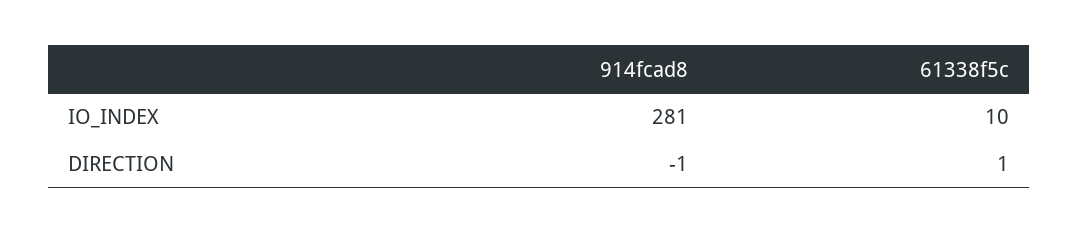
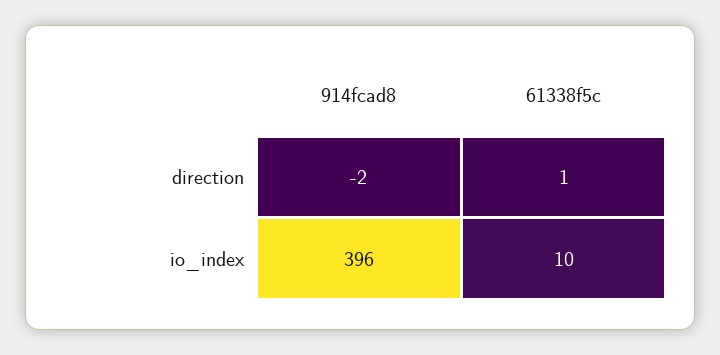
  {
    "914fcad8": {
-     "IO_INDEX": 281,
+     "IO_INDEX": 396,
-     "DIRECTION": -1
+     "DIRECTION": -2
    },
    "61338f5c": {
      "IO_INDEX": 10,
      "DIRECTION": 1
    }
  }

